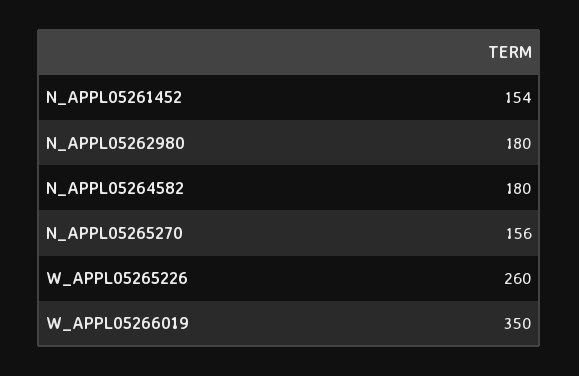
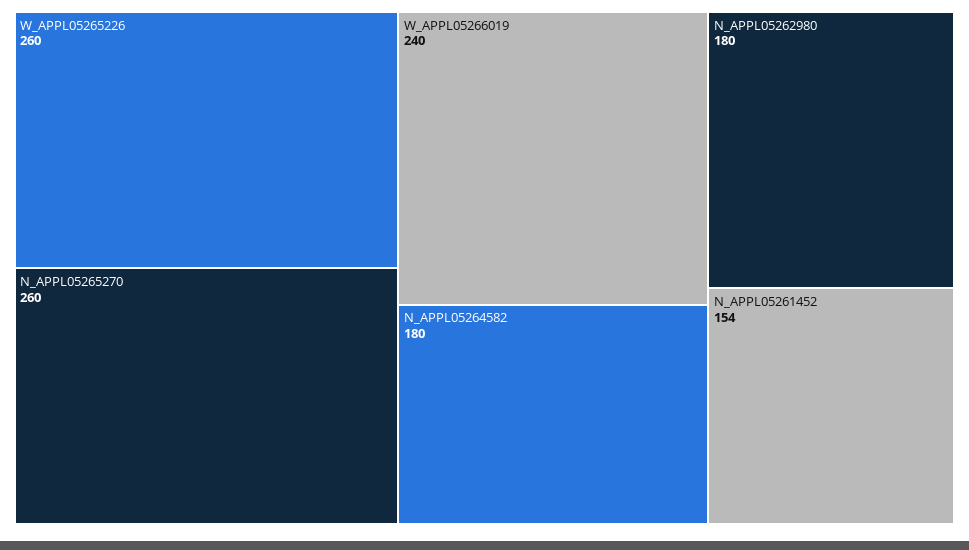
  {
    "N_APPL05261452": 154,
    "N_APPL05262980": 180,
    "N_APPL05264582": 180,
-   "N_APPL05265270": 156,
+   "N_APPL05265270": 260,
    "W_APPL05265226": 260,
-   "W_APPL05266019": 350
+   "W_APPL05266019": 240
  }

